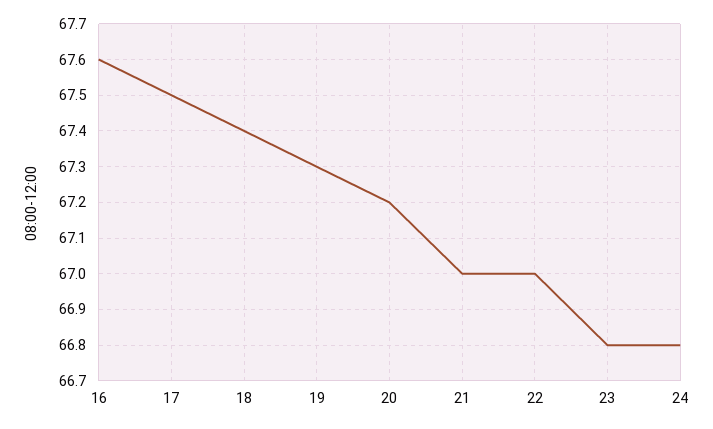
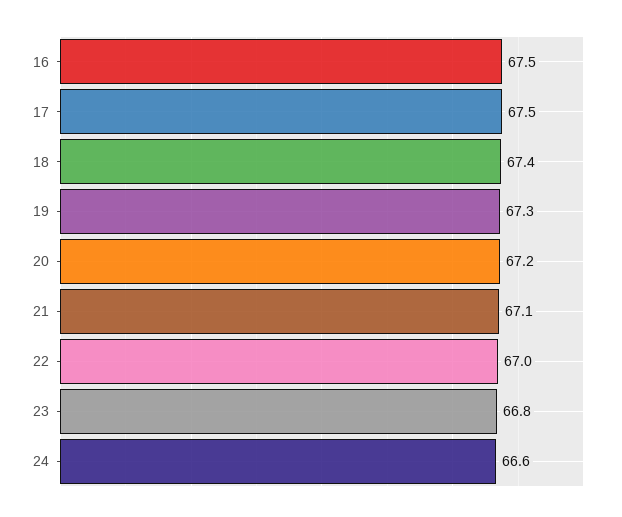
  {
-   "16": 67.6,
+   "16": 67.5,
    "17": 67.5,
    "18": 67.4,
    "19": 67.3,
    "20": 67.2,
-   "21": 67,
+   "21": 67.1,
    "22": 67,
    "23": 66.8,
-   "24": 66.8
+   "24": 66.6
  }

